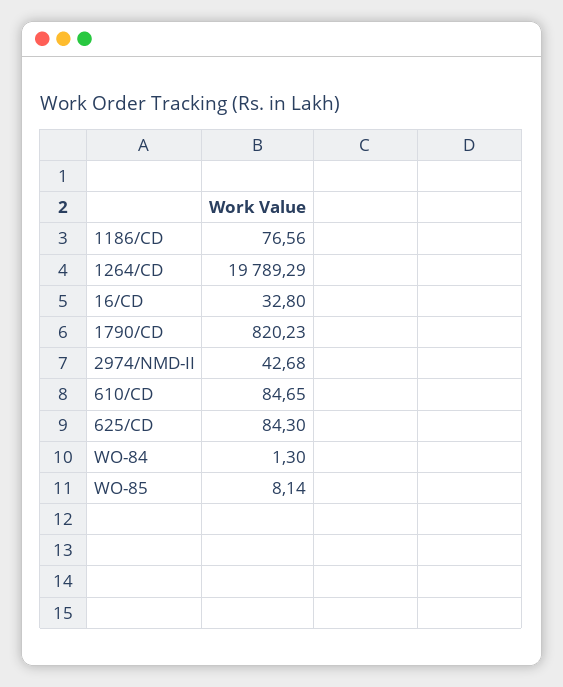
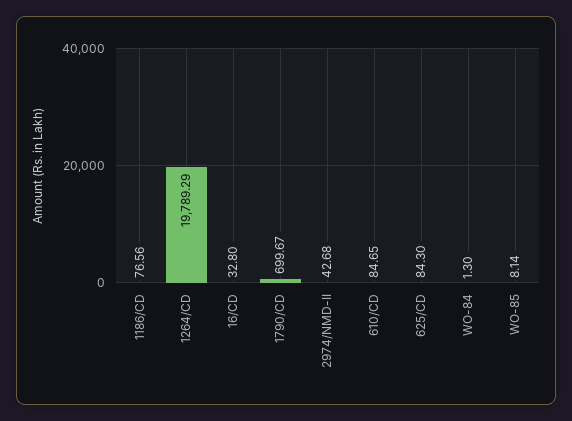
  {
    "1186/CD": 76.56,
    "1264/CD": 19789.29,
    "16/CD": 32.8,
-   "1790/CD": 820.23,
+   "1790/CD": 699.67,
    "2974/NMD-II": 42.68,
    "610/CD": 84.65,
    "625/CD": 84.3,
    "WO-84": 1.3,
    "WO-85": 8.14
  }

